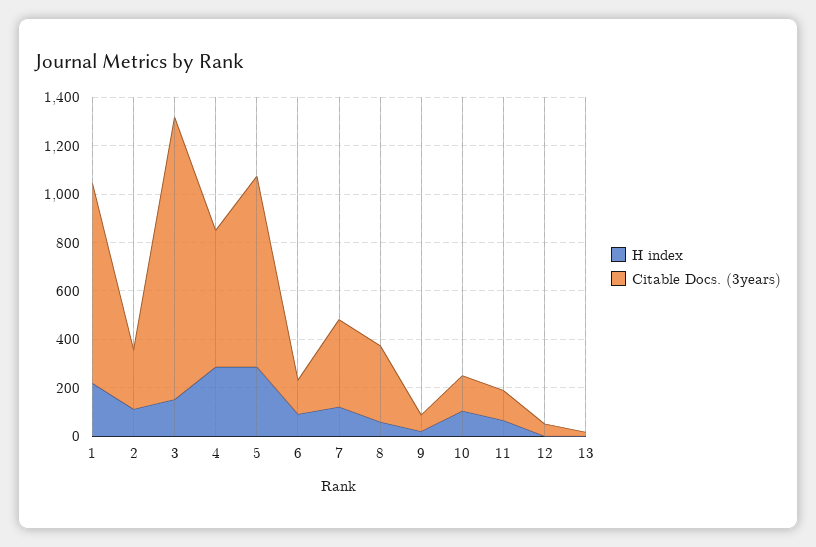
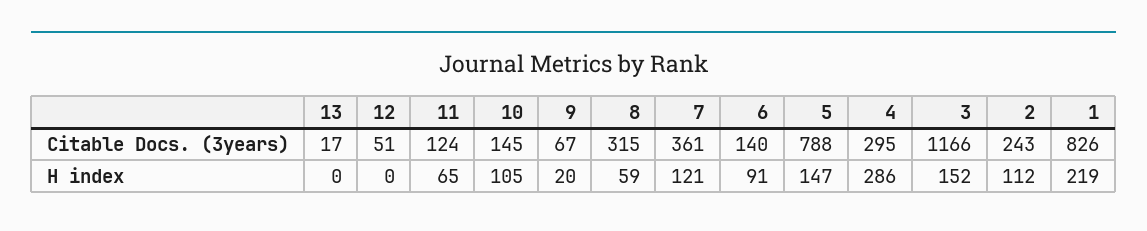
  {
    "H index": {
      "1": 219,
      "2": 112,
      "3": 152,
      "4": 286,
-     "5": 300,
+     "5": 147,
      "6": 91,
      "7": 121,
      "8": 59,
      "9": 20,
      "10": 105,
      "11": 65,
      "12": 0,
      "13": 0
    },
    "Citable Docs. (3years)": {
      "1": 826,
      "2": 243,
      "3": 1166,
-     "4": 550,
+     "4": 295,
      "5": 788,
      "6": 140,
      "7": 361,
      "8": 315,
      "9": 67,
      "10": 145,
      "11": 124,
      "12": 51,
      "13": 17
    }
  }

